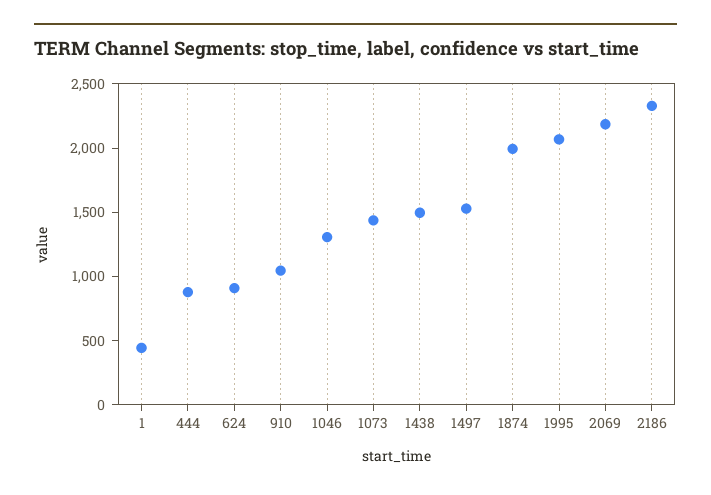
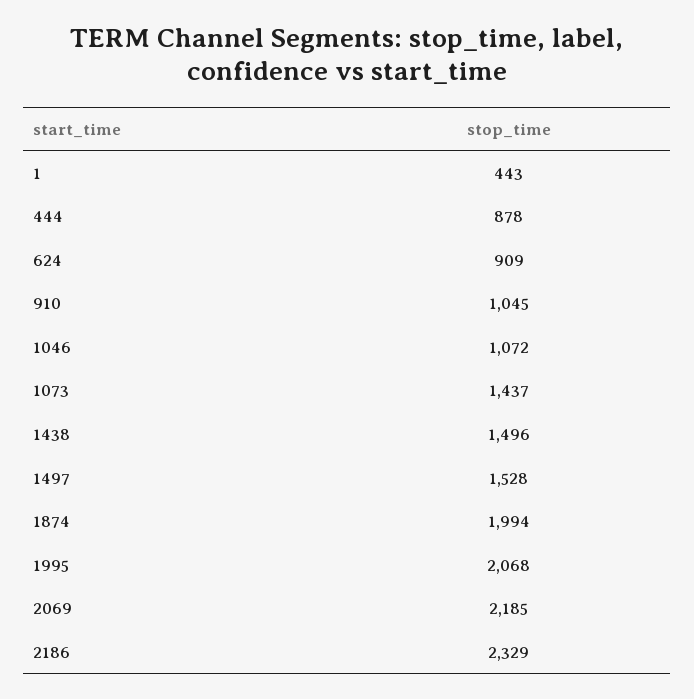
  {
    "1": 443,
    "444": 878,
    "624": 909,
    "910": 1045,
-   "1046": 1300,
+   "1046": 1072,
    "1073": 1437,
    "1438": 1496,
    "1497": 1528,
    "1874": 1994,
    "1995": 2068,
    "2069": 2185,
    "2186": 2329
  }

